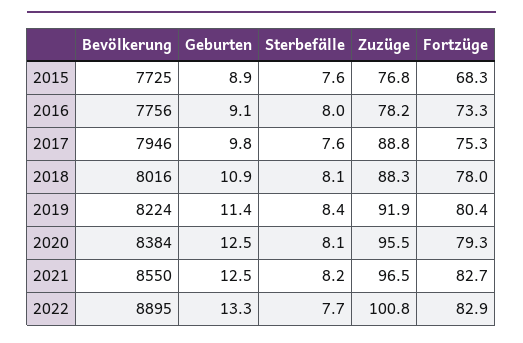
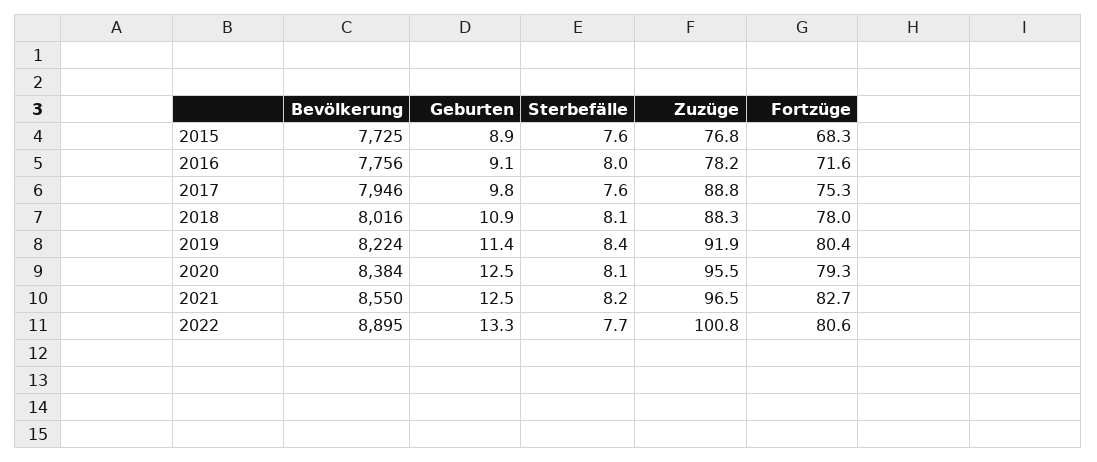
  {
    "Bevölkerung": {
      "2015": 7725,
      "2016": 7756,
      "2017": 7946,
      "2018": 8016,
      "2019": 8224,
      "2020": 8384,
      "2021": 8550,
      "2022": 8895
    },
    "Geburten": {
      "2015": 8.9,
      "2016": 9.1,
      "2017": 9.8,
      "2018": 10.9,
      "2019": 11.4,
      "2020": 12.5,
      "2021": 12.5,
      "2022": 13.3
    },
    "Sterbefälle": {
      "2015": 7.6,
      "2016": 8,
      "2017": 7.6,
      "2018": 8.1,
      "2019": 8.4,
      "2020": 8.1,
      "2021": 8.2,
      "2022": 7.7
    },
    "Zuzüge": {
      "2015": 76.8,
      "2016": 78.2,
      "2017": 88.8,
      "2018": 88.3,
      "2019": 91.9,
      "2020": 95.5,
      "2021": 96.5,
      "2022": 100.8
    },
    "Fortzüge": {
      "2015": 68.3,
-     "2016": 73.3,
+     "2016": 71.6,
      "2017": 75.3,
      "2018": 78,
      "2019": 80.4,
      "2020": 79.3,
      "2021": 82.7,
-     "2022": 82.9
+     "2022": 80.6
    }
  }

